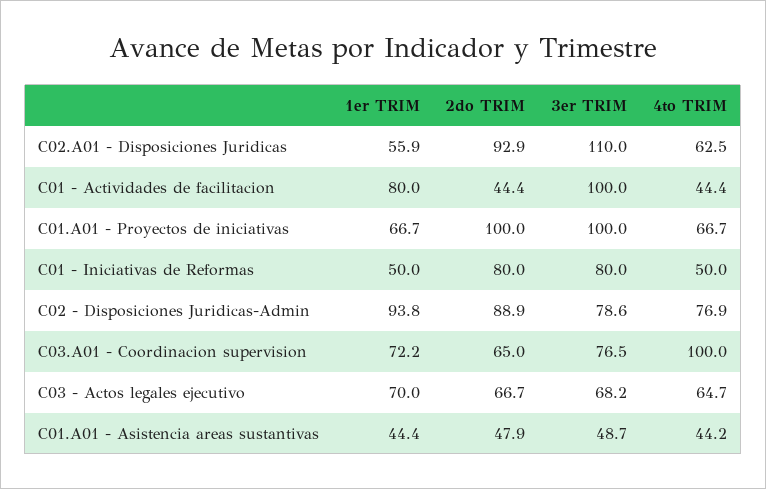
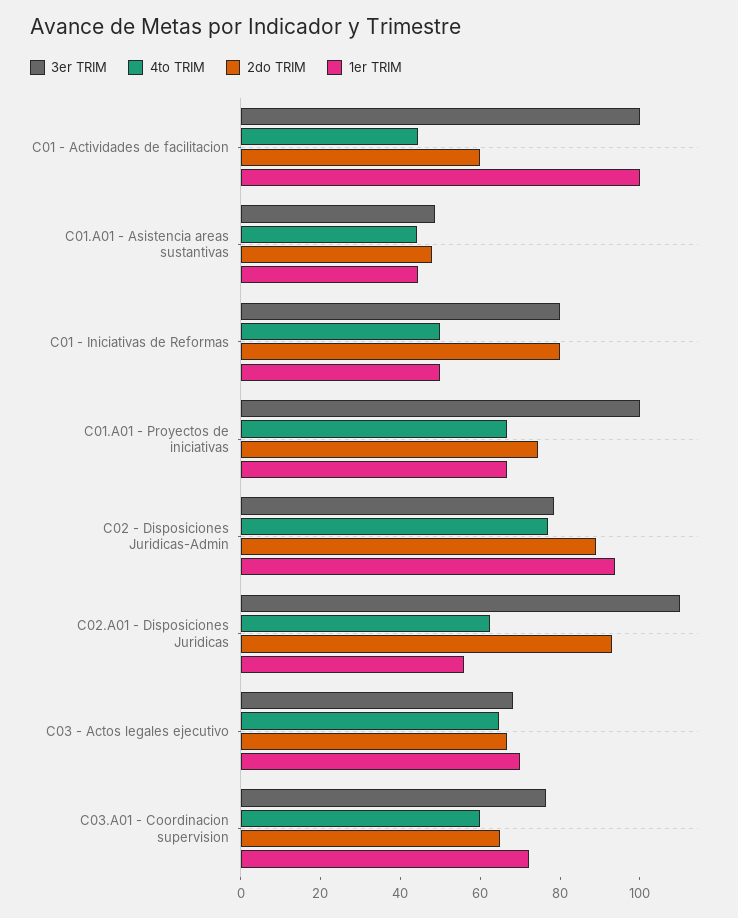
  {
    "1er TRIM": {
      "C02.A01 - Disposiciones Juridicas": 55.9,
-     "C01 - Actividades de facilitacion": 80,
+     "C01 - Actividades de facilitacion": 100,
      "C01.A01 - Proyectos de iniciativas": 66.7,
      "C01 - Iniciativas de Reformas": 50,
      "C02 - Disposiciones Juridicas-Admin": 93.8,
      "C03.A01 - Coordinacion supervision": 72.2,
      "C03 - Actos legales ejecutivo": 70,
      "C01.A01 - Asistencia areas sustantivas": 44.4
    },
    "2do TRIM": {
      "C02.A01 - Disposiciones Juridicas": 92.9,
-     "C01 - Actividades de facilitacion": 44.4,
+     "C01 - Actividades de facilitacion": 60,
-     "C01.A01 - Proyectos de iniciativas": 100,
+     "C01.A01 - Proyectos de iniciativas": 75,
      "C01 - Iniciativas de Reformas": 80,
      "C02 - Disposiciones Juridicas-Admin": 88.9,
      "C03.A01 - Coordinacion supervision": 65,
      "C03 - Actos legales ejecutivo": 66.7,
      "C01.A01 - Asistencia areas sustantivas": 47.9
    },
    "3er TRIM": {
      "C02.A01 - Disposiciones Juridicas": 110,
      "C01 - Actividades de facilitacion": 100,
      "C01.A01 - Proyectos de iniciativas": 100,
      "C01 - Iniciativas de Reformas": 80,
      "C02 - Disposiciones Juridicas-Admin": 78.6,
      "C03.A01 - Coordinacion supervision": 76.5,
      "C03 - Actos legales ejecutivo": 68.2,
      "C01.A01 - Asistencia areas sustantivas": 48.7
    },
    "4to TRIM": {
      "C02.A01 - Disposiciones Juridicas": 62.5,
      "C01 - Actividades de facilitacion": 44.4,
      "C01.A01 - Proyectos de iniciativas": 66.7,
      "C01 - Iniciativas de Reformas": 50,
      "C02 - Disposiciones Juridicas-Admin": 76.9,
-     "C03.A01 - Coordinacion supervision": 100,
+     "C03.A01 - Coordinacion supervision": 60,
      "C03 - Actos legales ejecutivo": 64.7,
      "C01.A01 - Asistencia areas sustantivas": 44.2
    }
  }

